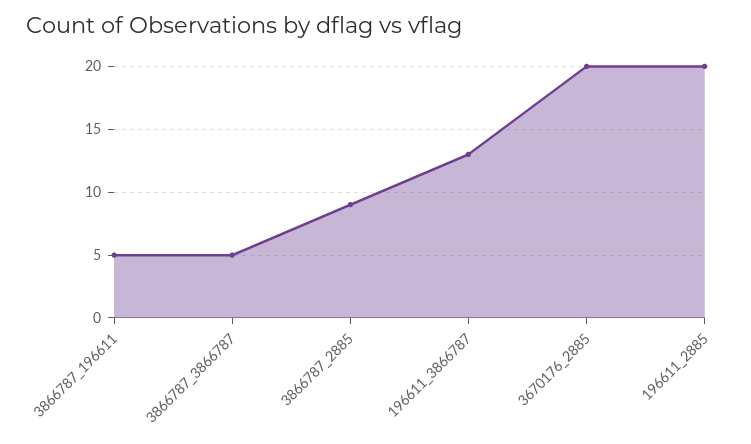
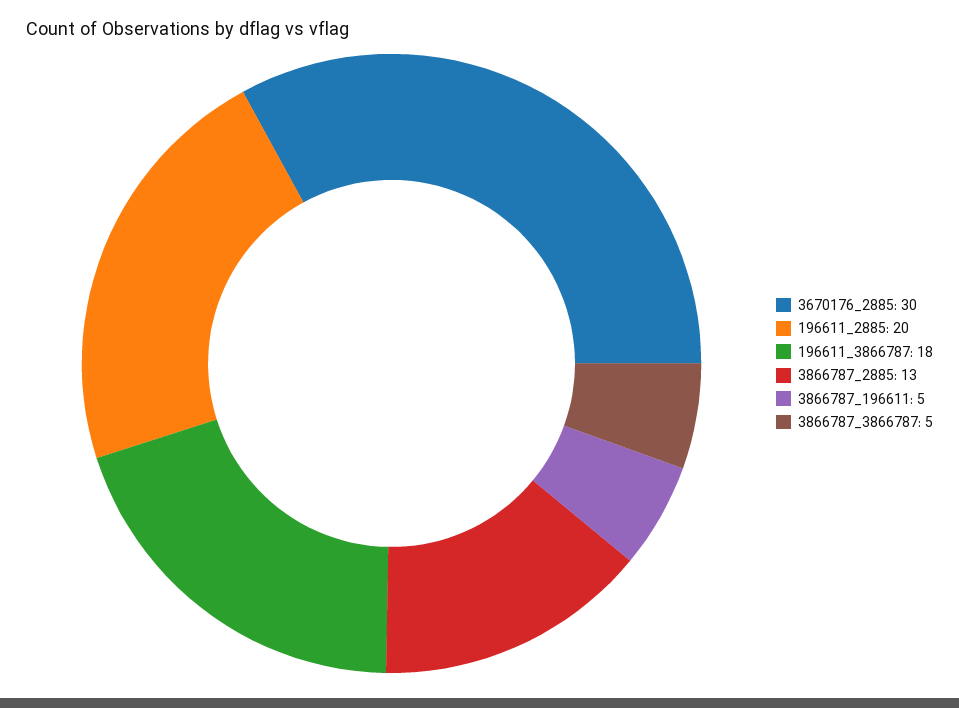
  {
    "3866787_196611": 5,
    "3866787_3866787": 5,
-   "3866787_2885": 9,
+   "3866787_2885": 13,
-   "196611_3866787": 13,
+   "196611_3866787": 18,
-   "3670176_2885": 20,
+   "3670176_2885": 30,
    "196611_2885": 20
  }

